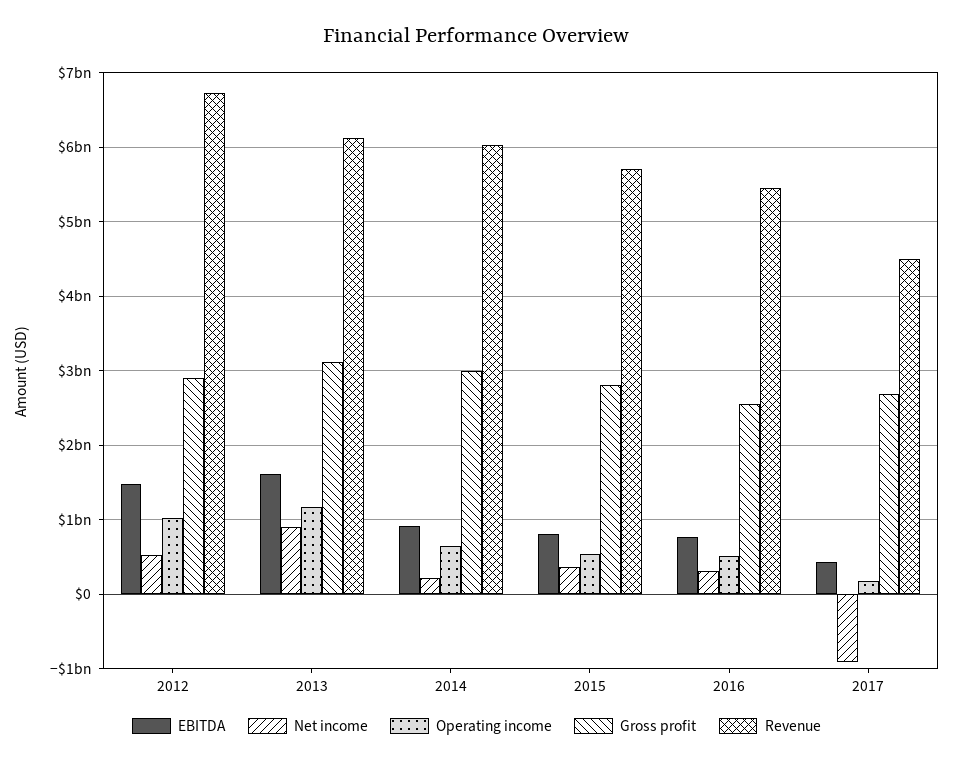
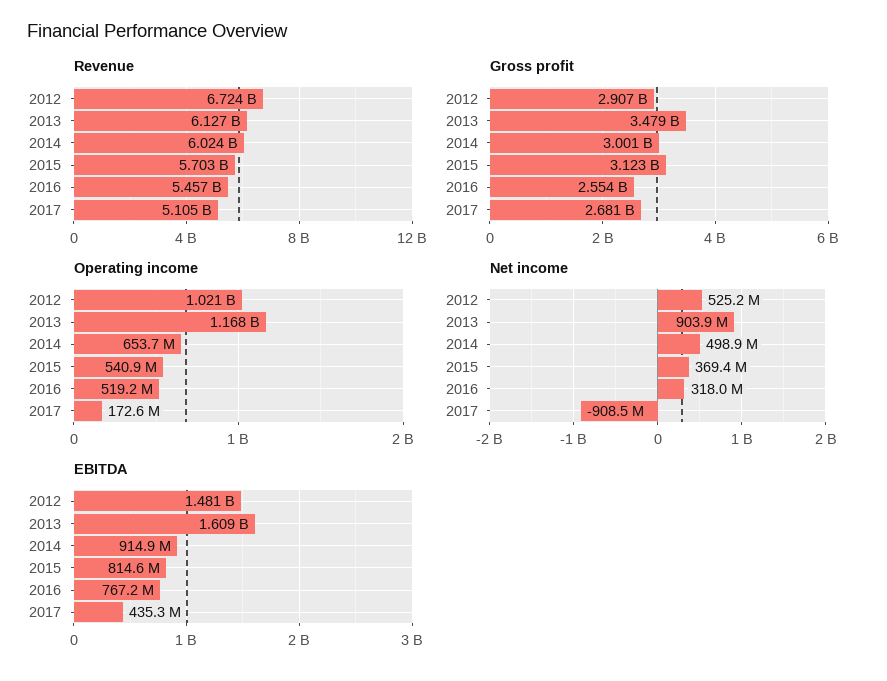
  {
    "EBITDA": {
      "2012": 1481000000,
      "2013": 1609000000,
      "2014": 914900000,
      "2015": 814600000,
      "2016": 767200000,
      "2017": 435300000
    },
    "Net income": {
      "2012": 525200000,
      "2013": 903900000,
-     "2014": 200000000,
+     "2014": 498900000,
      "2015": 369400000,
      "2016": 318000000,
      "2017": -908500000
    },
    "Operating income": {
      "2012": 1021000000,
      "2013": 1168000000,
      "2014": 653700000,
      "2015": 540900000,
      "2016": 519200000,
      "2017": 172600000
    },
    "Gross profit": {
      "2012": 2907000000,
-     "2013": 3100000000,
+     "2013": 3479000000,
      "2014": 3001000000,
-     "2015": 2800000000,
+     "2015": 3123000000,
      "2016": 2554000000,
      "2017": 2681000000
    },
    "Revenue": {
      "2012": 6724000000,
      "2013": 6127000000,
      "2014": 6024000000,
      "2015": 5703000000,
      "2016": 5457000000,
-     "2017": 4500000000
+     "2017": 5105000000
    }
  }

